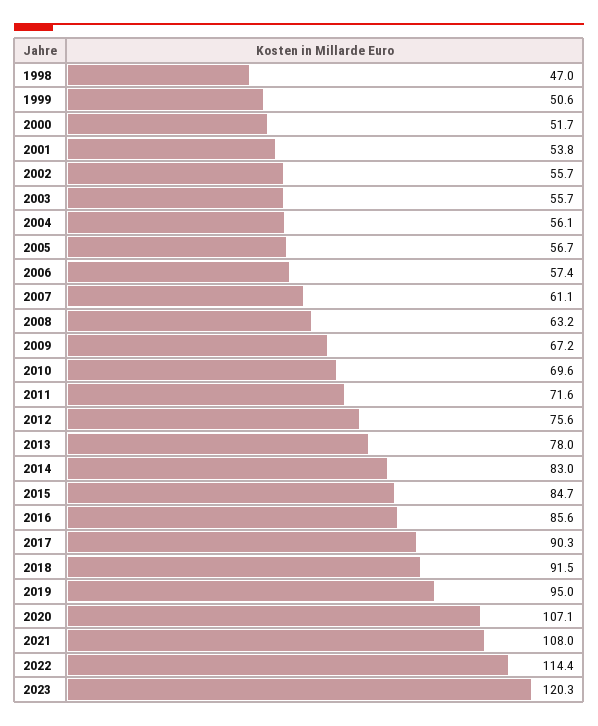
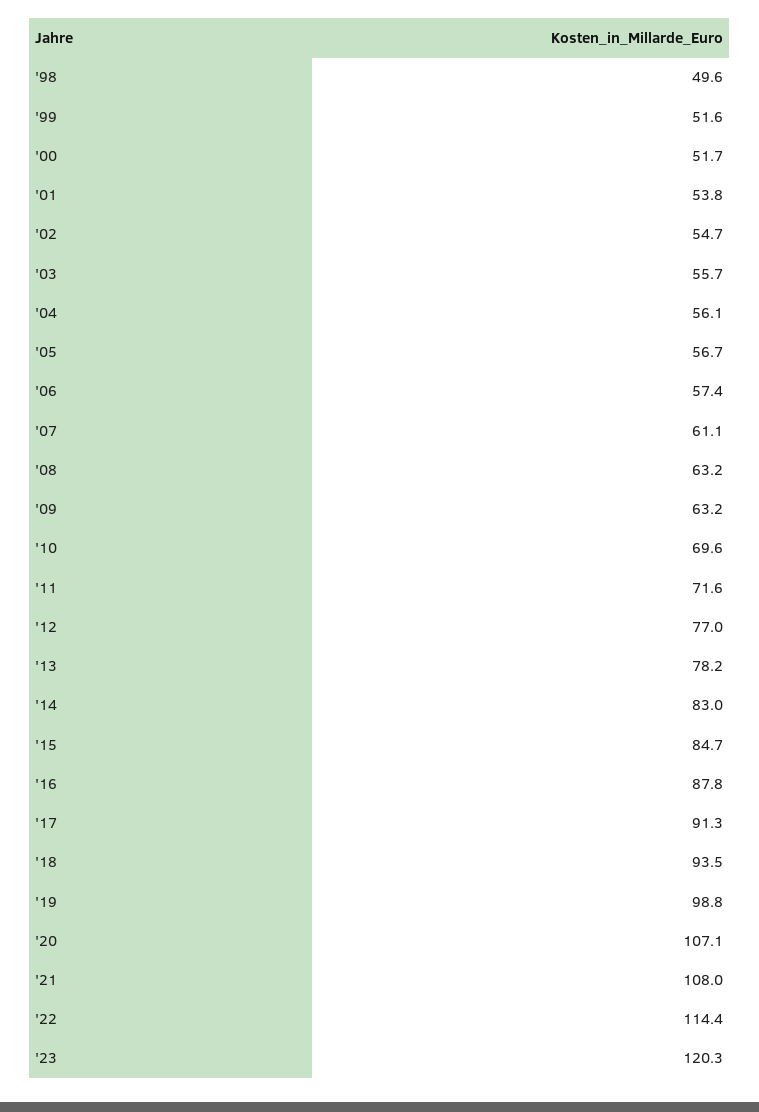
  {
-   "1998": 47,
+   "1998": 49.6,
-   "1999": 50.6,
+   "1999": 51.6,
    "2000": 51.7,
    "2001": 53.8,
-   "2002": 55.7,
+   "2002": 54.7,
    "2003": 55.7,
    "2004": 56.1,
    "2005": 56.7,
    "2006": 57.4,
    "2007": 61.1,
    "2008": 63.2,
-   "2009": 67.2,
+   "2009": 63.2,
    "2010": 69.6,
    "2011": 71.6,
-   "2012": 75.6,
+   "2012": 77,
-   "2013": 78,
+   "2013": 78.2,
    "2014": 83,
    "2015": 84.7,
-   "2016": 85.6,
+   "2016": 87.8,
-   "2017": 90.3,
+   "2017": 91.3,
-   "2018": 91.5,
+   "2018": 93.5,
-   "2019": 95,
+   "2019": 98.8,
    "2020": 107.1,
    "2021": 108,
    "2022": 114.4,
    "2023": 120.3
  }

